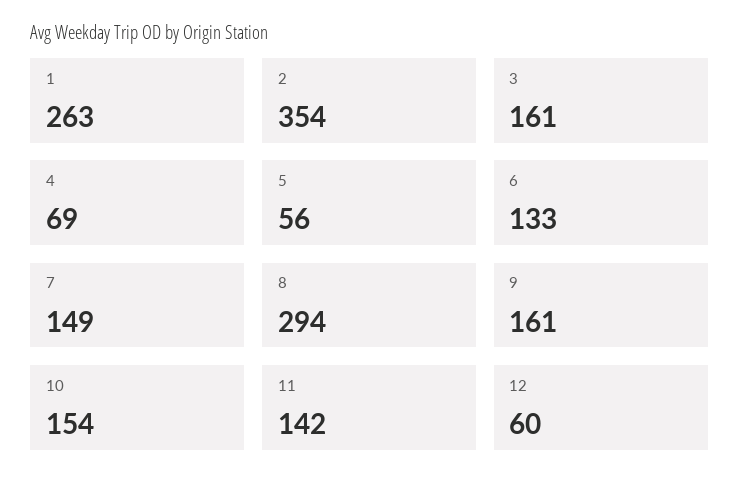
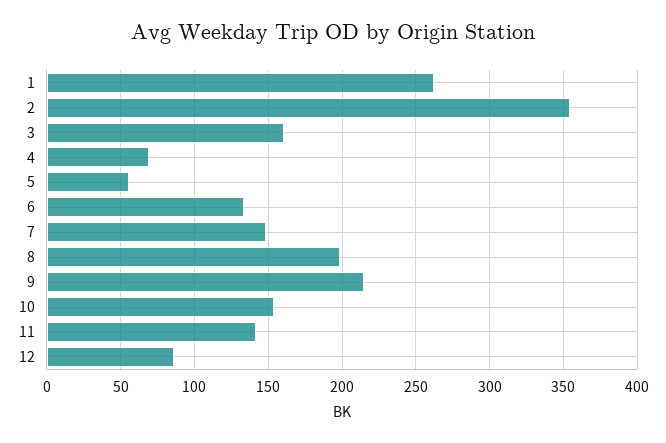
  {
    "1": 263,
    "2": 354,
    "3": 161,
    "4": 69,
    "5": 56,
    "6": 133,
    "7": 149,
-   "8": 294,
+   "8": 200,
-   "9": 161,
+   "9": 215,
    "10": 154,
    "11": 142,
-   "12": 60
+   "12": 85
  }

